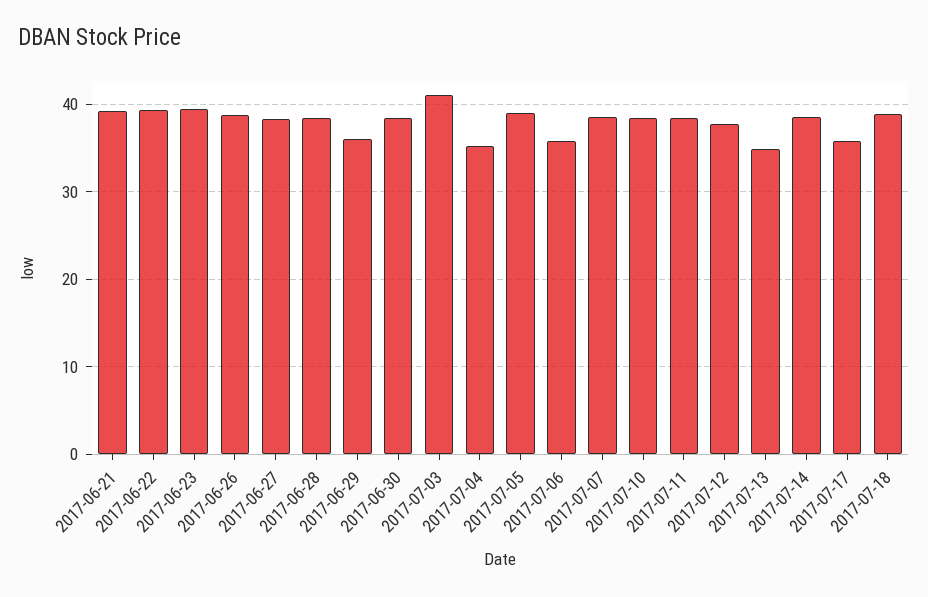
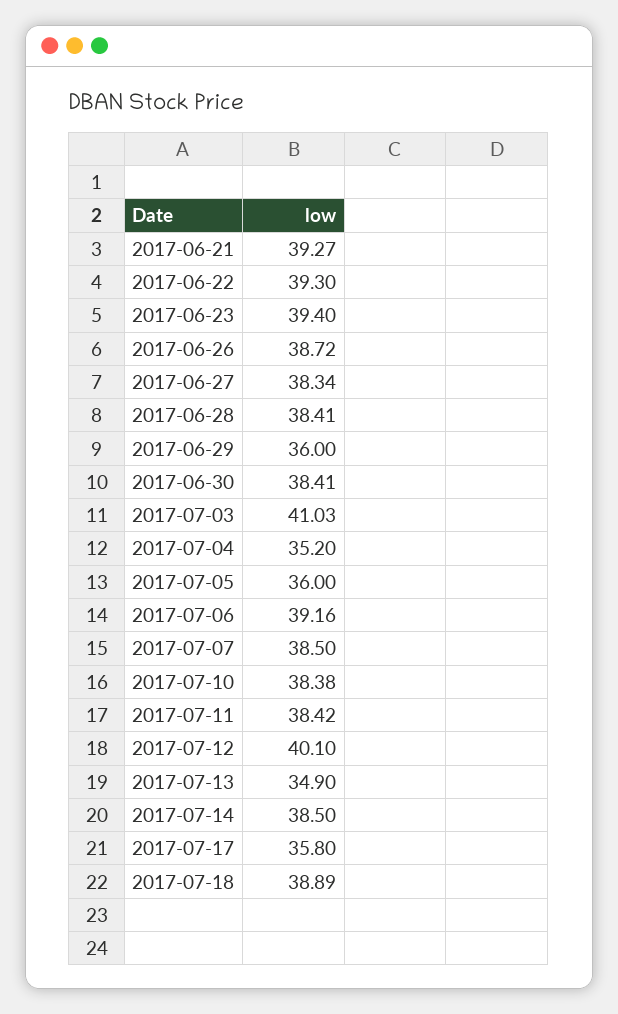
  {
    "2017-06-21": 39.27,
    "2017-06-22": 39.3,
    "2017-06-23": 39.4,
    "2017-06-26": 38.72,
    "2017-06-27": 38.34,
    "2017-06-28": 38.41,
    "2017-06-29": 36,
    "2017-06-30": 38.41,
    "2017-07-03": 41.03,
    "2017-07-04": 35.2,
-   "2017-07-05": 39,
+   "2017-07-05": 36,
-   "2017-07-06": 36,
+   "2017-07-06": 39.16,
    "2017-07-07": 38.5,
    "2017-07-10": 38.38,
    "2017-07-11": 38.42,
-   "2017-07-12": 38,
+   "2017-07-12": 40.1,
    "2017-07-13": 34.9,
    "2017-07-14": 38.5,
    "2017-07-17": 35.8,
    "2017-07-18": 38.89
  }

